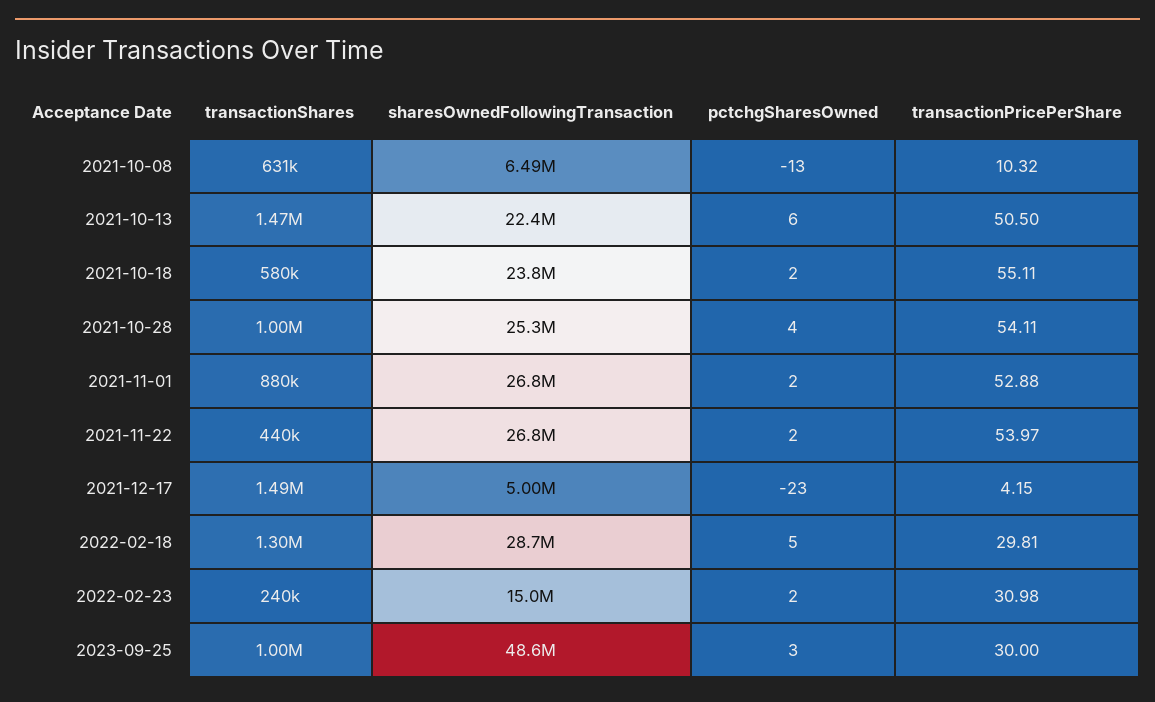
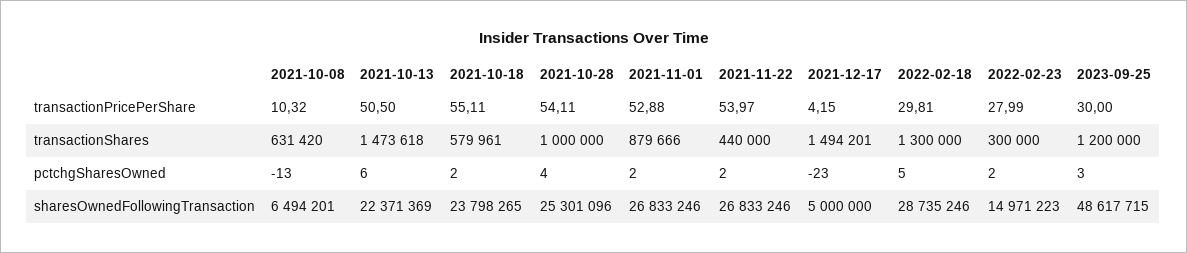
  {
    "transactionShares": {
      "2021-10-08": 631420,
      "2021-10-13": 1473618,
      "2021-10-18": 579961,
      "2021-10-28": 1000000,
      "2021-11-01": 879666,
      "2021-11-22": 440000,
      "2021-12-17": 1494201,
      "2022-02-18": 1300000,
-     "2022-02-23": 240000,
+     "2022-02-23": 300000,
-     "2023-09-25": 1000000
+     "2023-09-25": 1200000
    },
    "sharesOwnedFollowingTransaction": {
      "2021-10-08": 6494201,
      "2021-10-13": 22371369,
      "2021-10-18": 23798265,
      "2021-10-28": 25301096,
      "2021-11-01": 26833246,
      "2021-11-22": 26833246,
      "2021-12-17": 5000000,
      "2022-02-18": 28735246,
      "2022-02-23": 14971223,
      "2023-09-25": 48617715
    },
    "pctchgSharesOwned": {
      "2021-10-08": -13,
      "2021-10-13": 6,
      "2021-10-18": 2,
      "2021-10-28": 4,
      "2021-11-01": 2,
      "2021-11-22": 2,
      "2021-12-17": -23,
      "2022-02-18": 5,
      "2022-02-23": 2,
      "2023-09-25": 3
    },
    "transactionPricePerShare": {
      "2021-10-08": 10.32,
      "2021-10-13": 50.5,
      "2021-10-18": 55.11,
      "2021-10-28": 54.11,
      "2021-11-01": 52.88,
      "2021-11-22": 53.97,
      "2021-12-17": 4.15,
      "2022-02-18": 29.81,
-     "2022-02-23": 30.98,
+     "2022-02-23": 27.99,
      "2023-09-25": 30
    }
  }

